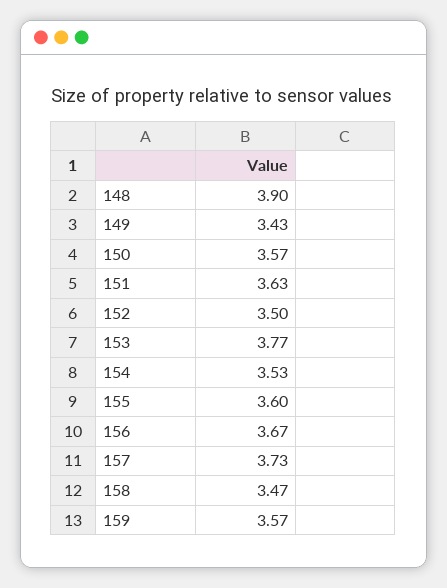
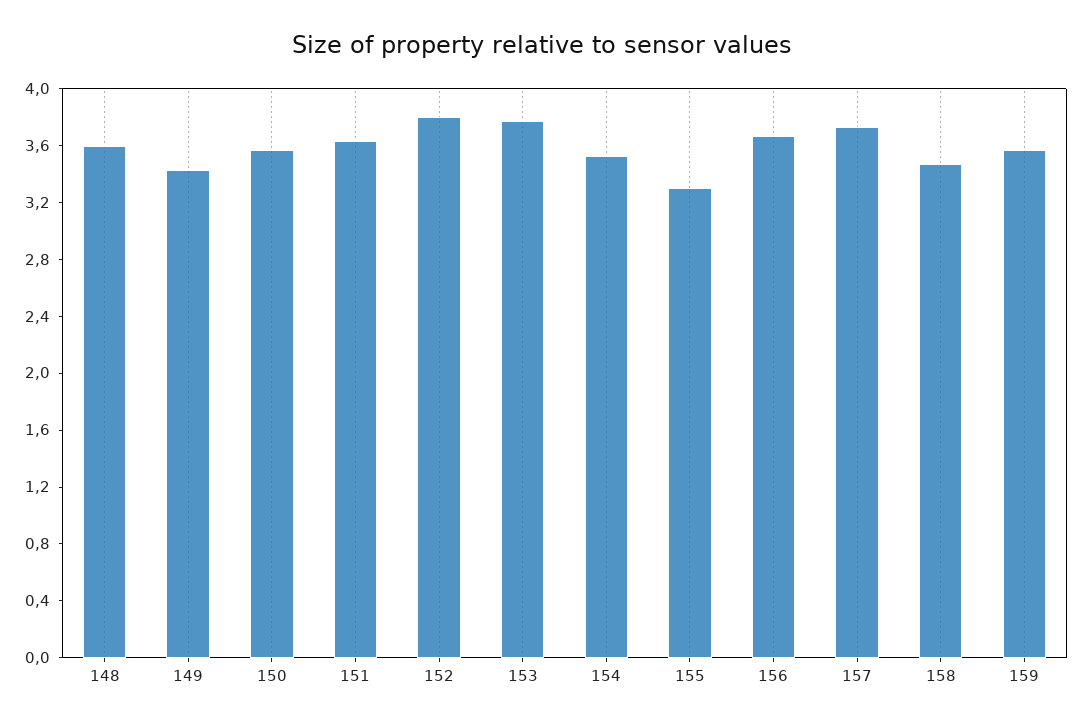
  {
-   "148": 3.9,
+   "148": 3.6,
    "149": 3.43,
    "150": 3.57,
    "151": 3.63,
-   "152": 3.5,
+   "152": 3.8,
    "153": 3.77,
    "154": 3.53,
-   "155": 3.6,
+   "155": 3.3,
    "156": 3.67,
    "157": 3.73,
    "158": 3.47,
    "159": 3.57
  }

